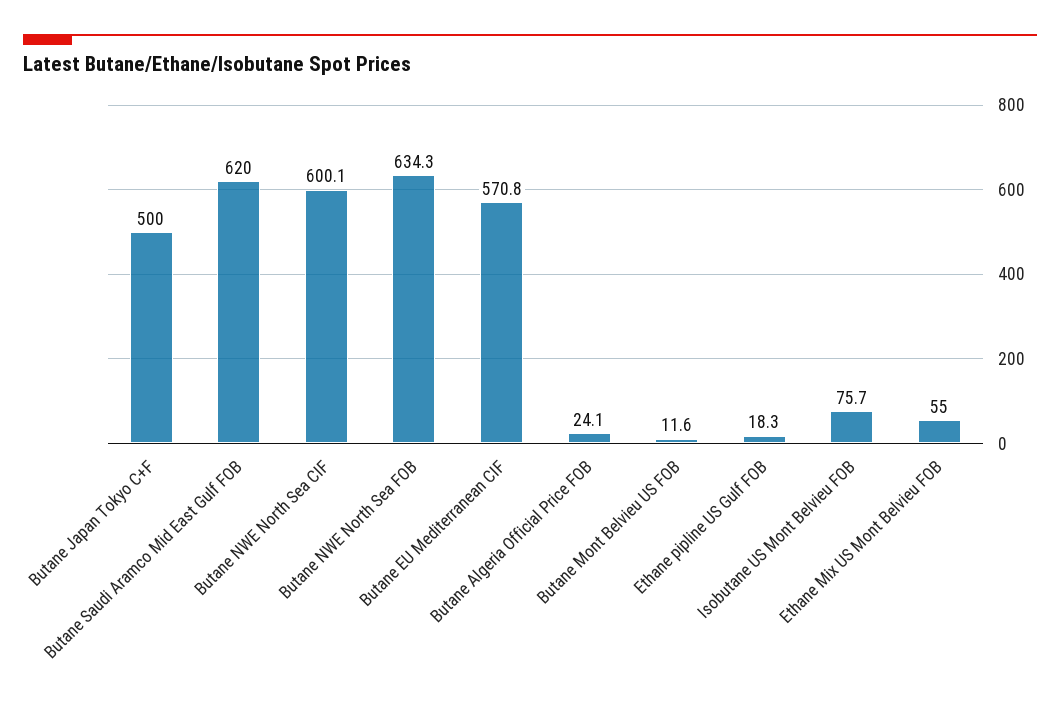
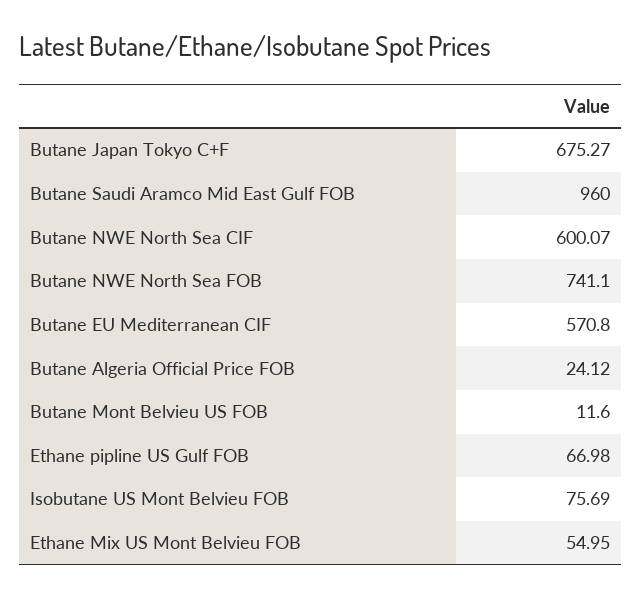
  {
-   "Butane Japan Tokyo C+F": 500,
+   "Butane Japan Tokyo C+F": 675.27,
-   "Butane Saudi Aramco Mid East Gulf FOB": 620,
+   "Butane Saudi Aramco Mid East Gulf FOB": 960,
    "Butane NWE North Sea CIF": 600.07,
-   "Butane NWE North Sea FOB": 634.3,
+   "Butane NWE North Sea FOB": 741.1,
    "Butane EU Mediterranean CIF": 570.8,
    "Butane Algeria Official Price FOB": 24.12,
    "Butane Mont Belvieu US FOB": 11.6,
-   "Ethane pipline US Gulf FOB": 18.3,
+   "Ethane pipline US Gulf FOB": 66.98,
    "Isobutane US Mont Belvieu FOB": 75.69,
    "Ethane Mix US Mont Belvieu FOB": 54.95
  }

